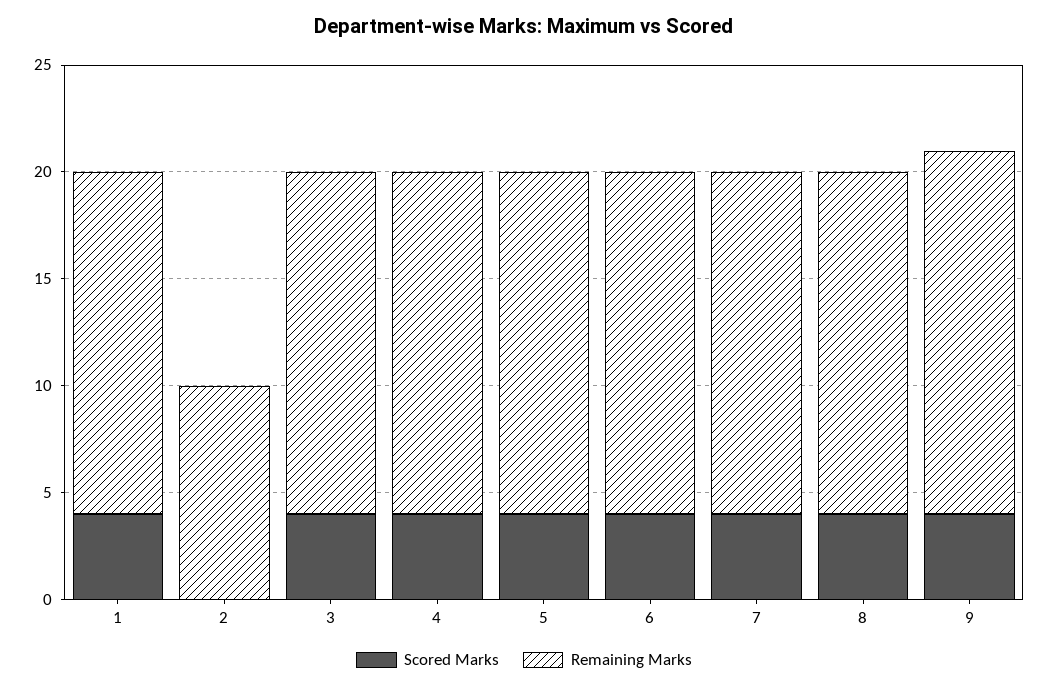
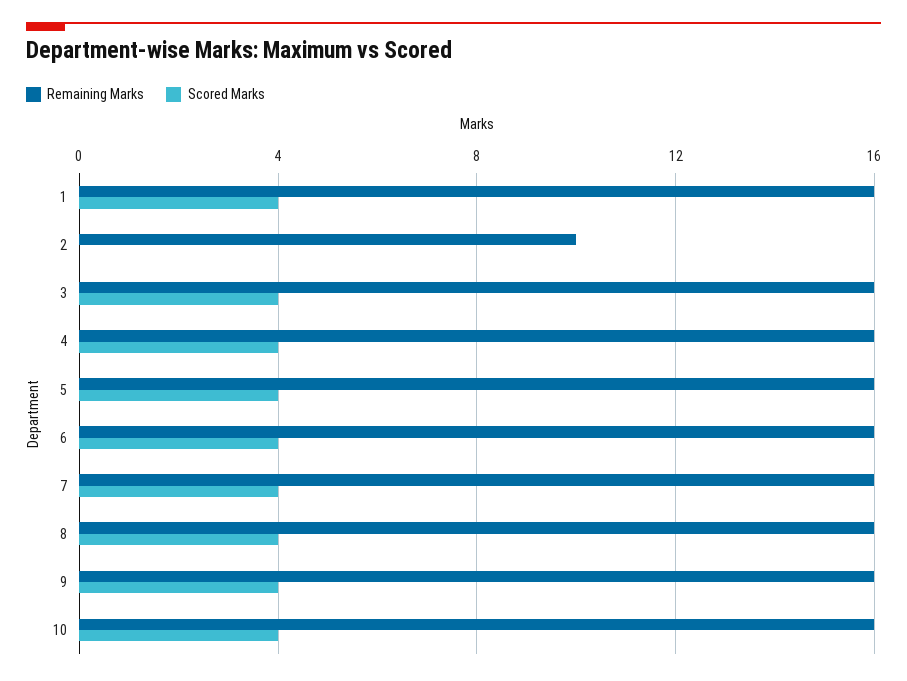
  {
    "Scored Marks": {
      "1": 4,
      "2": 0,
      "3": 4,
      "4": 4,
      "5": 4,
      "6": 4,
      "7": 4,
      "8": 4,
-     "9": 4
+     "9": 4,
+     "10": 4
    },
    "Remaining Marks": {
      "1": 16,
      "2": 10,
      "3": 16,
      "4": 16,
      "5": 16,
      "6": 16,
      "7": 16,
      "8": 16,
-     "9": 17
+     "9": 16,
+     "10": 16
    }
  }

